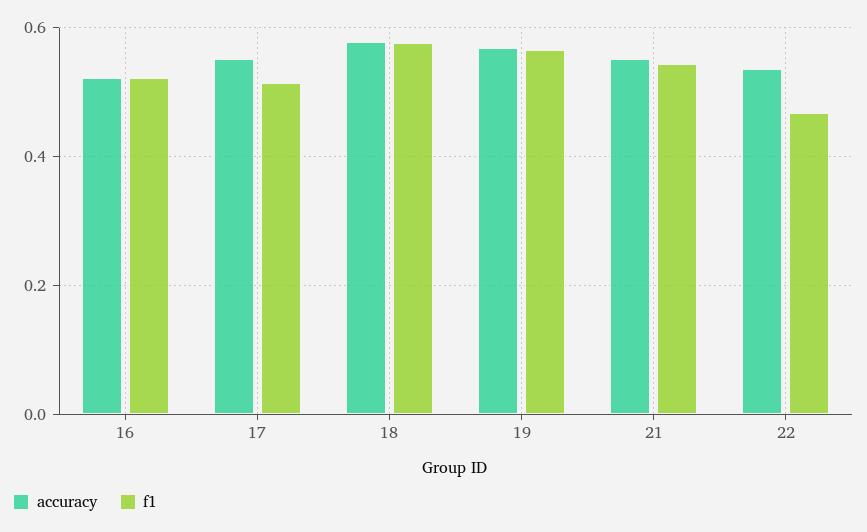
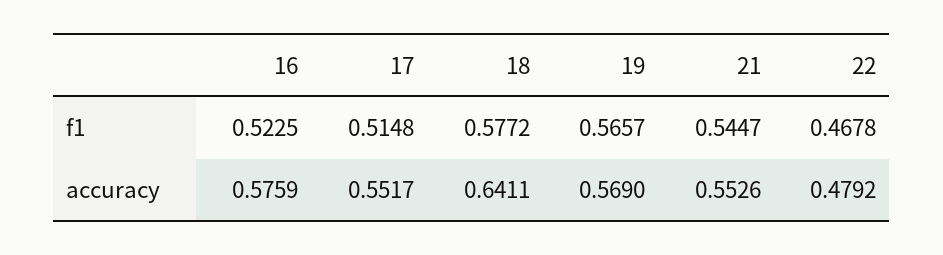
  {
    "accuracy": {
-     "16": 0.52,
+     "16": 0.5759,
      "17": 0.5517,
-     "18": 0.58,
+     "18": 0.6411,
      "19": 0.569,
      "21": 0.5526,
-     "22": 0.54
+     "22": 0.4792
    },
    "f1": {
      "16": 0.5225,
      "17": 0.5148,
      "18": 0.5772,
      "19": 0.5657,
      "21": 0.5447,
      "22": 0.4678
    }
  }

